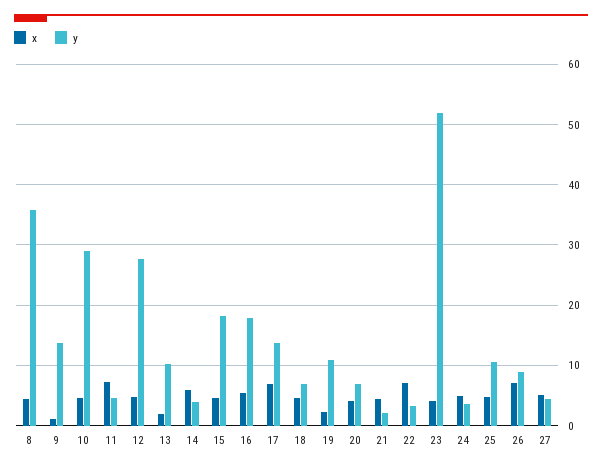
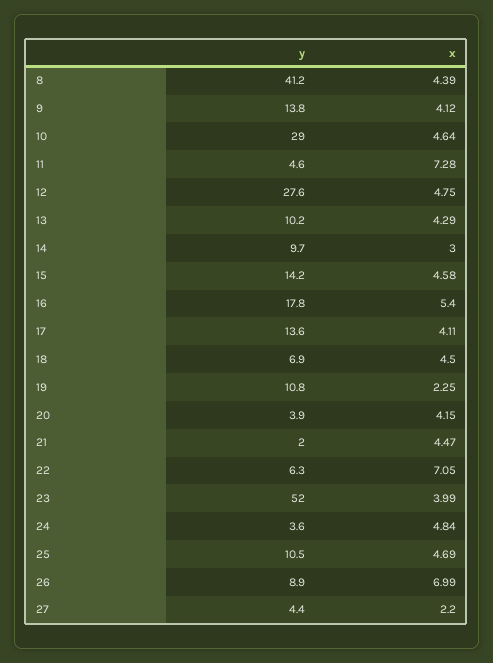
  {
    "x": {
      "8": 4.39,
-     "9": 1,
+     "9": 4.12,
      "10": 4.64,
      "11": 7.28,
      "12": 4.75,
-     "13": 2,
+     "13": 4.29,
-     "14": 6,
+     "14": 3,
      "15": 4.58,
      "16": 5.4,
-     "17": 7,
+     "17": 4.11,
      "18": 4.5,
      "19": 2.25,
      "20": 4.15,
      "21": 4.47,
      "22": 7.05,
      "23": 3.99,
      "24": 4.84,
      "25": 4.69,
      "26": 6.99,
-     "27": 5
+     "27": 2.2
    },
    "y": {
-     "8": 36,
+     "8": 41.2,
      "9": 13.8,
      "10": 29,
      "11": 4.6,
      "12": 27.6,
      "13": 10.2,
-     "14": 4,
+     "14": 9.7,
-     "15": 18,
+     "15": 14.2,
      "16": 17.8,
      "17": 13.6,
      "18": 6.9,
      "19": 10.8,
-     "20": 7,
+     "20": 3.9,
      "21": 2,
-     "22": 3,
+     "22": 6.3,
      "23": 52,
      "24": 3.6,
      "25": 10.5,
      "26": 8.9,
      "27": 4.4
    }
  }

